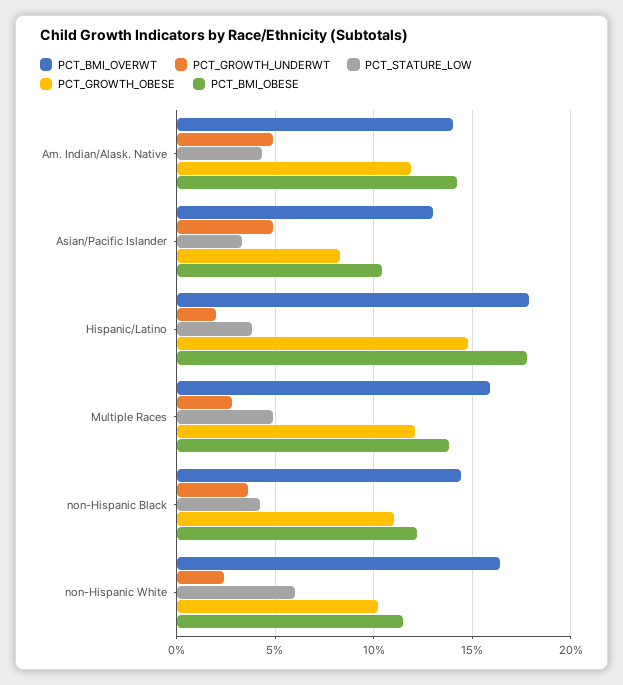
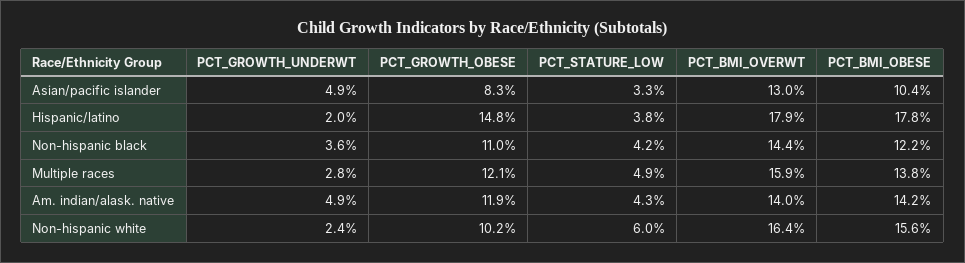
  {
    "PCT_BMI_OVERWT": {
      "Am. Indian/Alask. Native": 14,
      "Asian/Pacific Islander": 13,
      "Hispanic/Latino": 17.9,
      "Multiple Races": 15.9,
      "non-Hispanic Black": 14.4,
      "non-Hispanic White": 16.4
    },
    "PCT_GROWTH_UNDERWT": {
      "Am. Indian/Alask. Native": 4.9,
      "Asian/Pacific Islander": 4.9,
      "Hispanic/Latino": 2,
      "Multiple Races": 2.8,
      "non-Hispanic Black": 3.6,
      "non-Hispanic White": 2.4
    },
    "PCT_STATURE_LOW": {
      "Am. Indian/Alask. Native": 4.3,
      "Asian/Pacific Islander": 3.3,
      "Hispanic/Latino": 3.8,
      "Multiple Races": 4.9,
      "non-Hispanic Black": 4.2,
      "non-Hispanic White": 6
    },
    "PCT_GROWTH_OBESE": {
      "Am. Indian/Alask. Native": 11.9,
      "Asian/Pacific Islander": 8.3,
      "Hispanic/Latino": 14.8,
      "Multiple Races": 12.1,
      "non-Hispanic Black": 11,
      "non-Hispanic White": 10.2
    },
    "PCT_BMI_OBESE": {
      "Am. Indian/Alask. Native": 14.2,
      "Asian/Pacific Islander": 10.4,
      "Hispanic/Latino": 17.8,
      "Multiple Races": 13.8,
      "non-Hispanic Black": 12.2,
-     "non-Hispanic White": 11.5
+     "non-Hispanic White": 15.6
    }
  }

